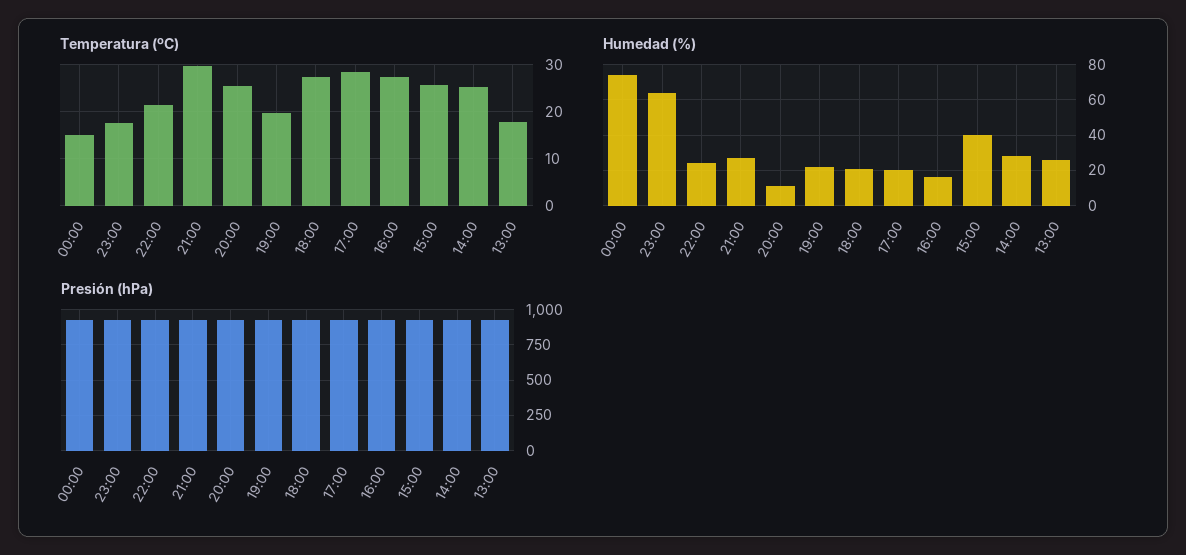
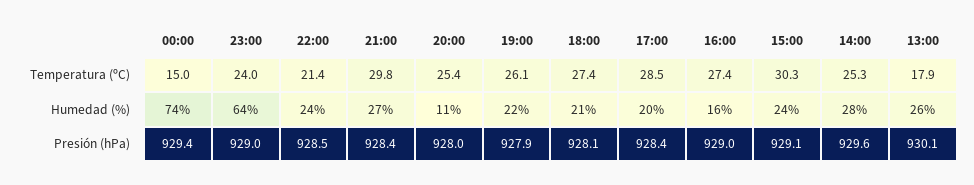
  {
    "Temperatura (ºC)": {
      "00:00": 15,
-     "23:00": 18,
+     "23:00": 24,
      "22:00": 21.4,
      "21:00": 29.8,
      "20:00": 25.4,
-     "19:00": 20,
+     "19:00": 26.1,
      "18:00": 27.4,
      "17:00": 28.5,
      "16:00": 27.4,
-     "15:00": 26,
+     "15:00": 30.3,
      "14:00": 25.3,
      "13:00": 17.9
    },
    "Humedad (%)": {
      "00:00": 74,
      "23:00": 64,
      "22:00": 24,
      "21:00": 27,
      "20:00": 11,
      "19:00": 22,
      "18:00": 21,
      "17:00": 20,
      "16:00": 16,
-     "15:00": 40,
+     "15:00": 24,
      "14:00": 28,
      "13:00": 26
    },
    "Presión (hPa)": {
      "00:00": 929.4,
      "23:00": 929,
      "22:00": 928.5,
      "21:00": 928.4,
      "20:00": 928,
      "19:00": 927.9,
      "18:00": 928.1,
      "17:00": 928.4,
      "16:00": 929,
      "15:00": 929.1,
      "14:00": 929.6,
      "13:00": 930.1
    }
  }

